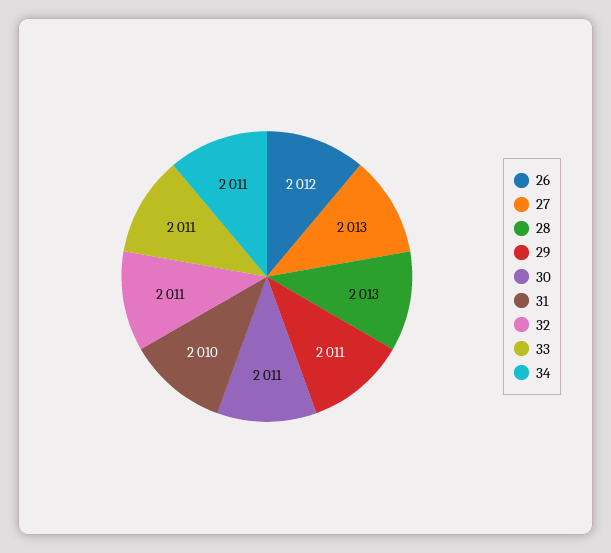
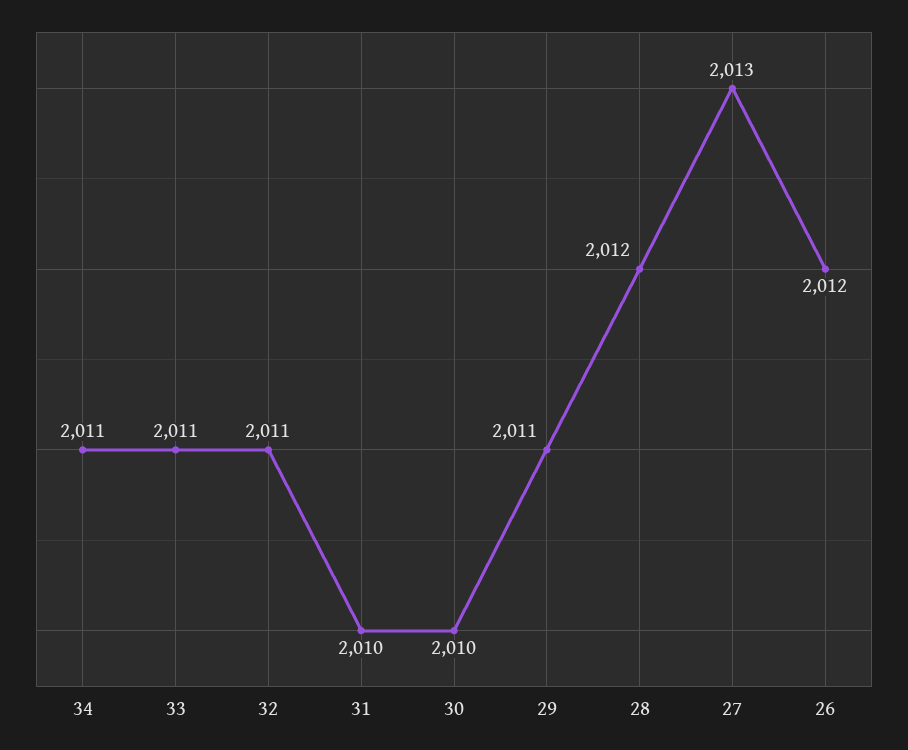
  {
    "26": 2012,
    "27": 2013,
-   "28": 2013,
+   "28": 2012,
    "29": 2011,
-   "30": 2011,
+   "30": 2010,
    "31": 2010,
    "32": 2011,
    "33": 2011,
    "34": 2011
  }

